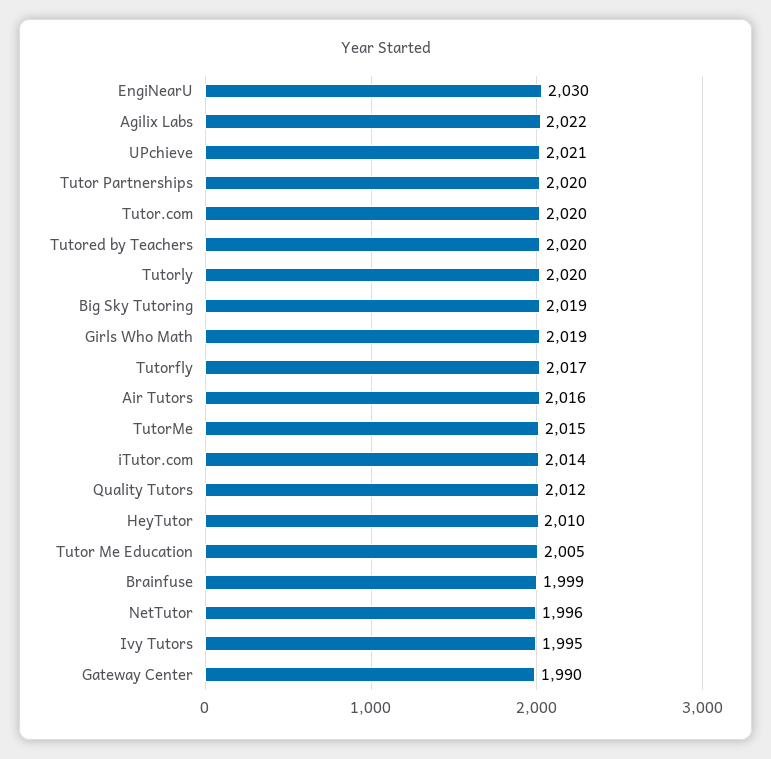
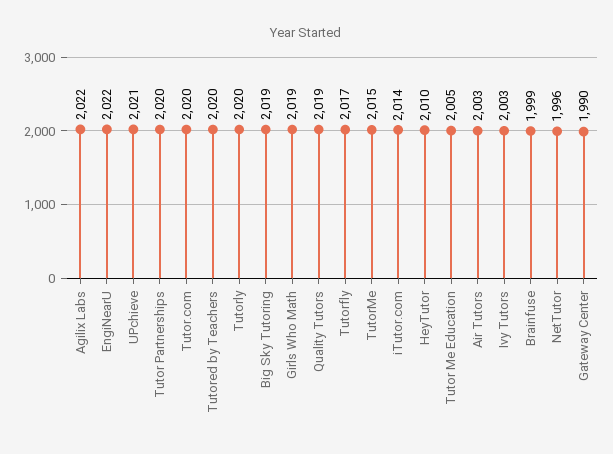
  {
-   "EngiNearU": 2030,
+   "EngiNearU": 2022,
    "Agilix Labs": 2022,
    "UPchieve": 2021,
    "Tutor Partnerships": 2020,
    "Tutor.com": 2020,
    "Tutored by Teachers": 2020,
    "Tutorly": 2020,
    "Big Sky Tutoring": 2019,
    "Girls Who Math": 2019,
    "Tutorfly": 2017,
-   "Air Tutors": 2016,
+   "Air Tutors": 2003,
    "TutorMe": 2015,
    "iTutor.com": 2014,
-   "Quality Tutors": 2012,
+   "Quality Tutors": 2019,
    "HeyTutor": 2010,
    "Tutor Me Education": 2005,
    "Brainfuse": 1999,
    "NetTutor": 1996,
-   "Ivy Tutors": 1995,
+   "Ivy Tutors": 2003,
    "Gateway Center": 1990
  }

